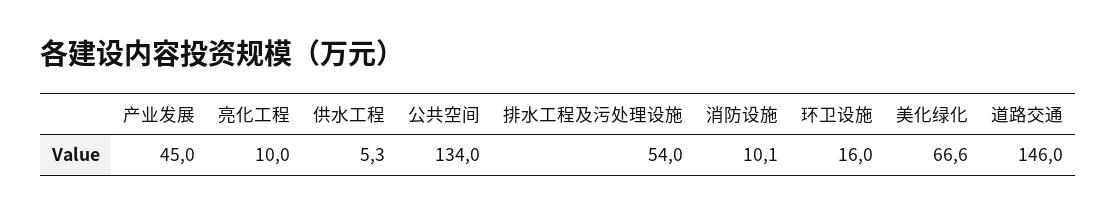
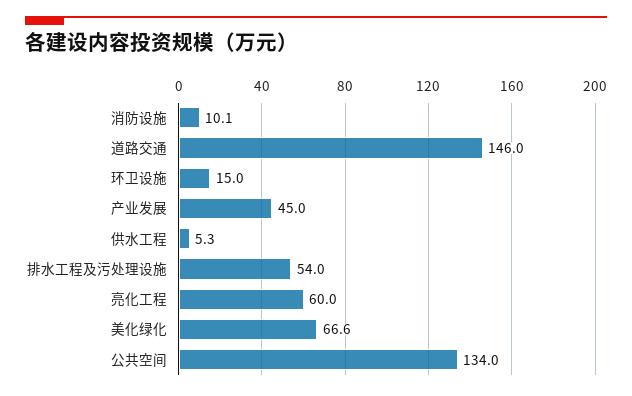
  {
    "产业发展": 45,
-   "亮化工程": 10,
+   "亮化工程": 60,
    "供水工程": 5.3,
    "公共空间": 134,
    "排水工程及污处理设施": 54,
    "消防设施": 10.1,
-   "环卫设施": 16,
+   "环卫设施": 15,
    "美化绿化": 66.6,
    "道路交通": 146
  }

